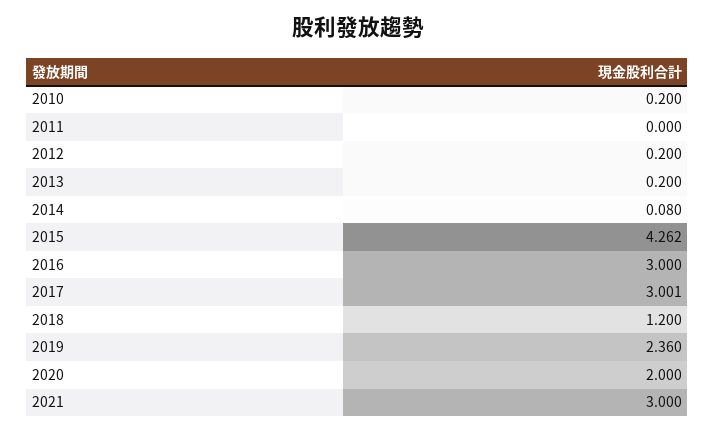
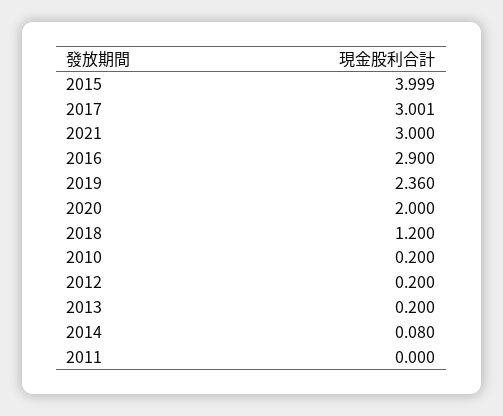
  {
    "2010": 0.2,
    "2011": 0,
    "2012": 0.2,
    "2013": 0.2,
    "2014": 0.08,
-   "2015": 4.262,
+   "2015": 3.999,
-   "2016": 3,
+   "2016": 2.9,
    "2017": 3.001,
    "2018": 1.2,
    "2019": 2.36,
    "2020": 2,
    "2021": 3
  }

